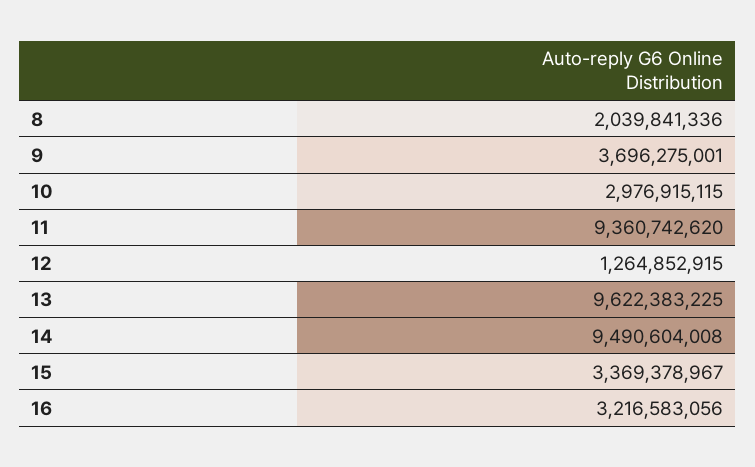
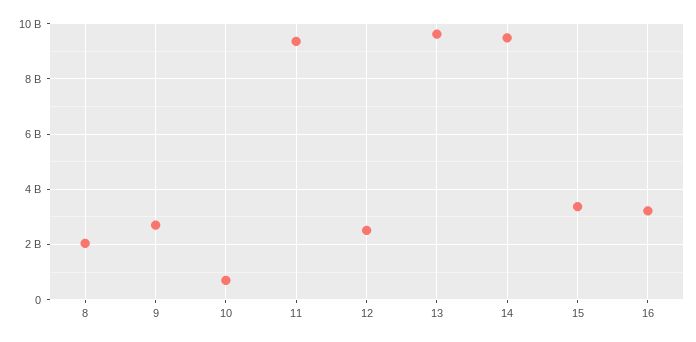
  {
    "8": 2039841336,
-   "9": 3696275001,
+   "9": 2750000000,
-   "10": 2976915115,
+   "10": 750000000,
    "11": 9360742620,
-   "12": 1264852915,
+   "12": 2500000000,
    "13": 9622383225,
    "14": 9490604008,
    "15": 3369378967,
    "16": 3216583056
  }

